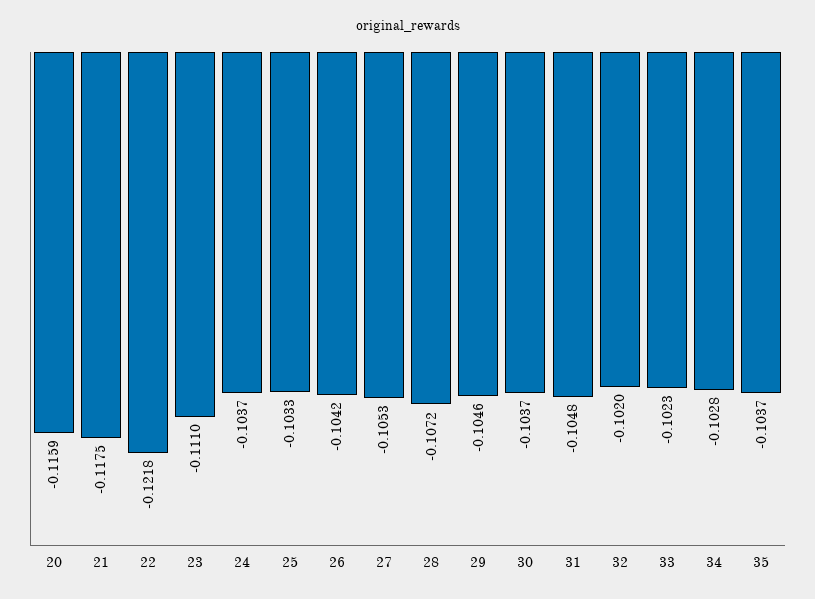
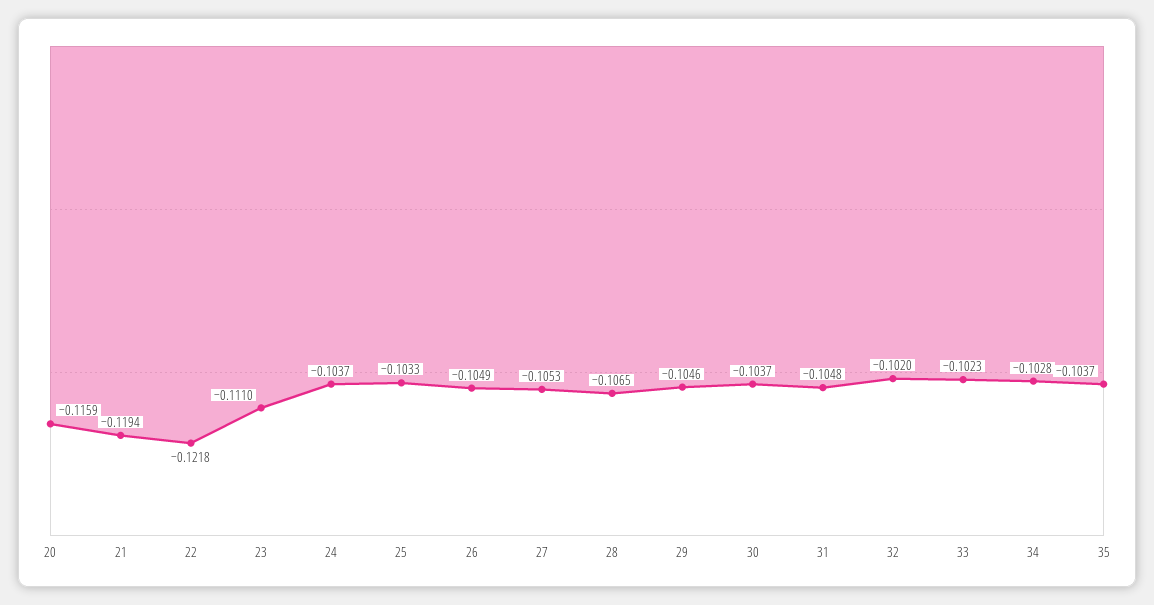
  {
    "20": -0.1159,
-   "21": -0.1175,
+   "21": -0.1194,
    "22": -0.1218,
    "23": -0.111,
    "24": -0.1037,
    "25": -0.1033,
-   "26": -0.1042,
+   "26": -0.1049,
    "27": -0.1053,
-   "28": -0.1072,
+   "28": -0.1065,
    "29": -0.1046,
    "30": -0.1037,
    "31": -0.1048,
    "32": -0.102,
    "33": -0.1023,
    "34": -0.1028,
    "35": -0.1037
  }

